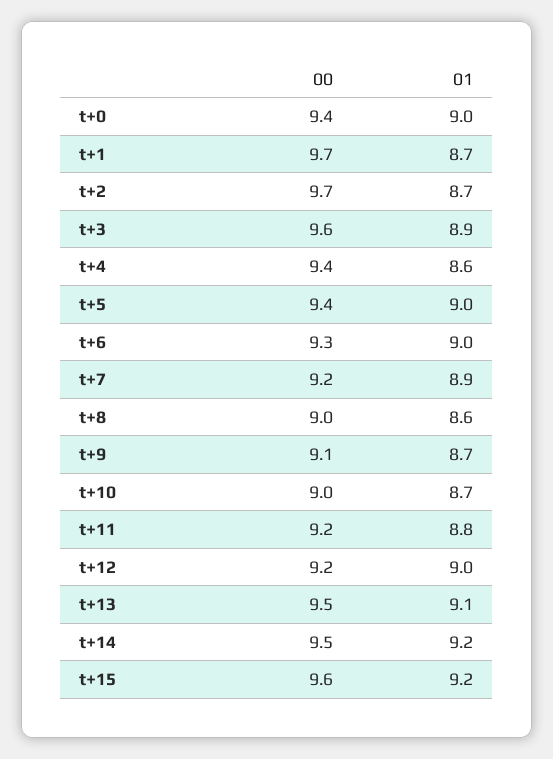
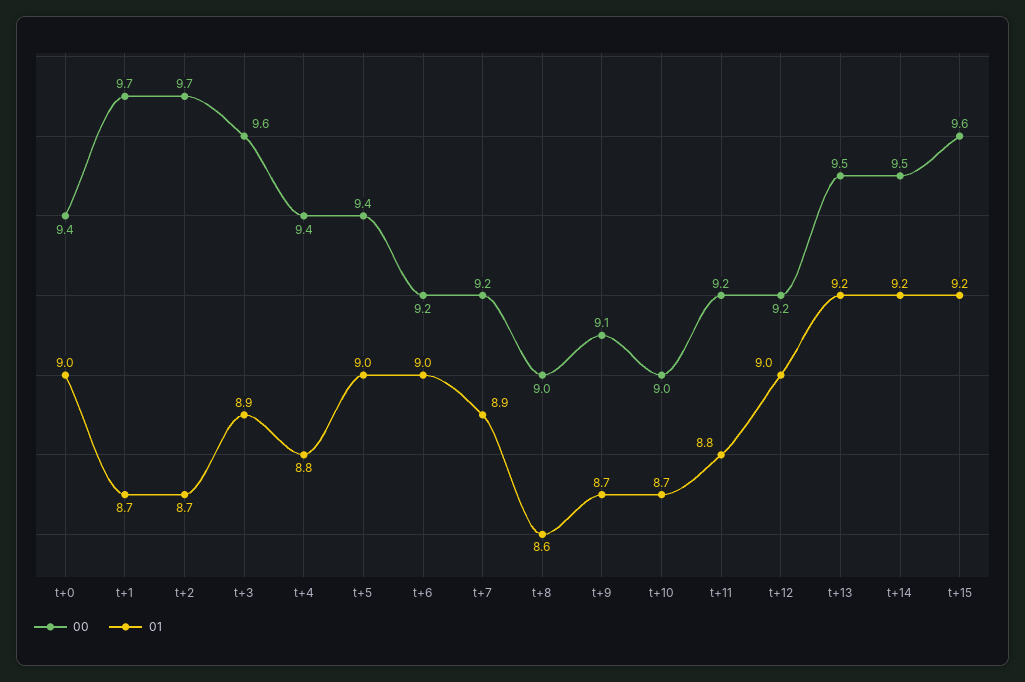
  {
    "00": {
      "t+0": 9.4,
      "t+1": 9.7,
      "t+2": 9.7,
      "t+3": 9.6,
      "t+4": 9.4,
      "t+5": 9.4,
-     "t+6": 9.3,
+     "t+6": 9.2,
      "t+7": 9.2,
      "t+8": 9,
      "t+9": 9.1,
      "t+10": 9,
      "t+11": 9.2,
      "t+12": 9.2,
      "t+13": 9.5,
      "t+14": 9.5,
      "t+15": 9.6
    },
    "01": {
      "t+0": 9,
      "t+1": 8.7,
      "t+2": 8.7,
      "t+3": 8.9,
-     "t+4": 8.6,
+     "t+4": 8.8,
      "t+5": 9,
      "t+6": 9,
      "t+7": 8.9,
      "t+8": 8.6,
      "t+9": 8.7,
      "t+10": 8.7,
      "t+11": 8.8,
      "t+12": 9,
-     "t+13": 9.1,
+     "t+13": 9.2,
      "t+14": 9.2,
      "t+15": 9.2
    }
  }

